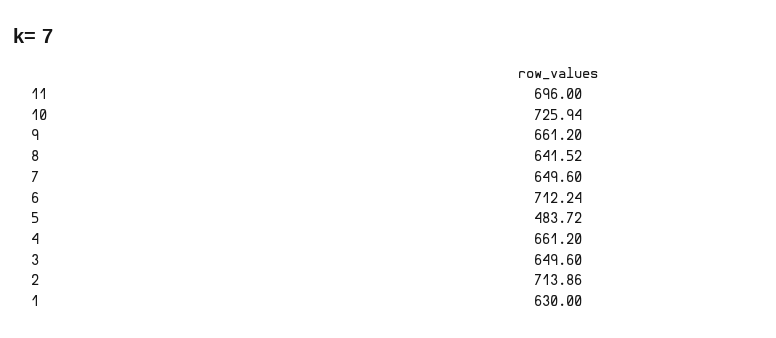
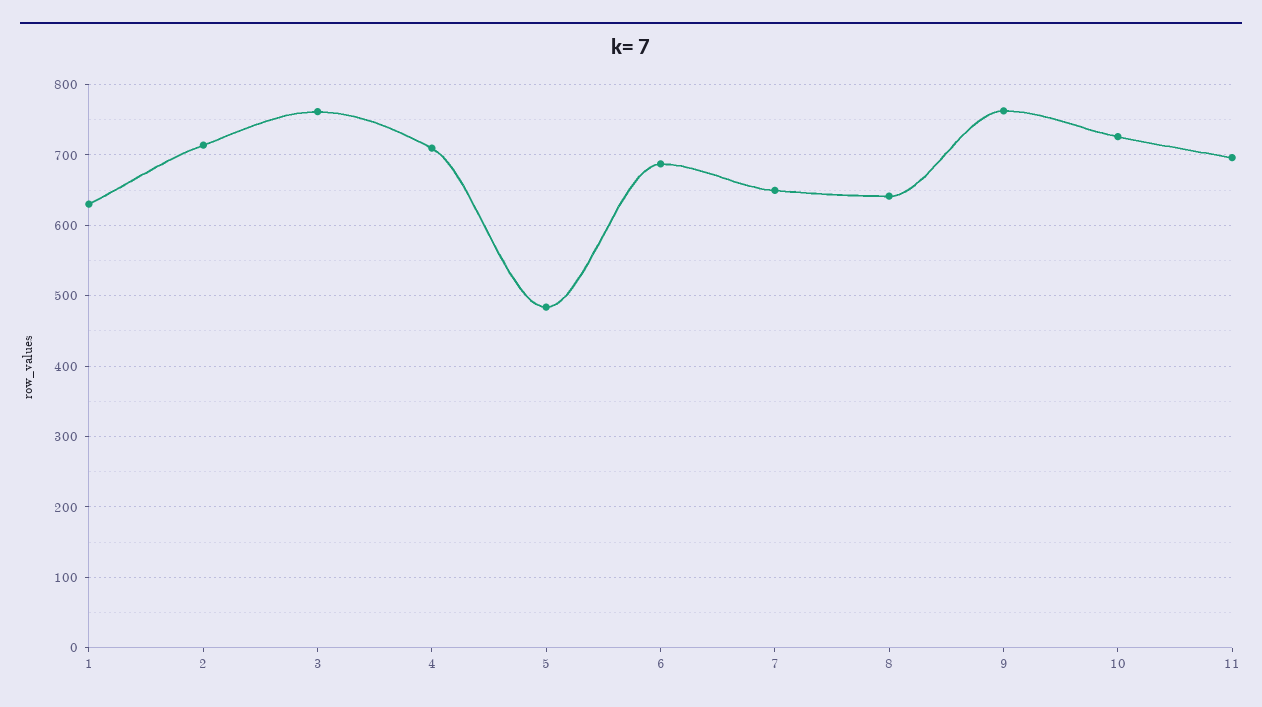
  {
    "11": 696,
    "10": 725.94,
-   "9": 661.2,
+   "9": 760,
    "8": 641.52,
    "7": 649.6,
-   "6": 712.24,
+   "6": 690,
    "5": 483.72,
-   "4": 661.2,
+   "4": 710,
-   "3": 649.6,
+   "3": 760,
    "2": 713.86,
    "1": 630
  }

